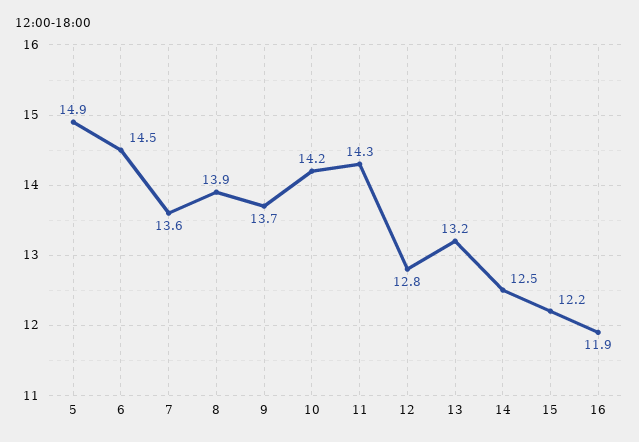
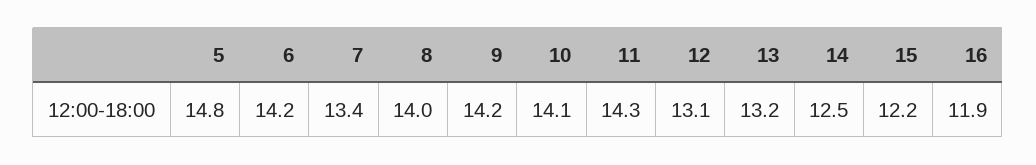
  {
-   "5": 14.9,
+   "5": 14.8,
-   "6": 14.5,
+   "6": 14.2,
-   "7": 13.6,
+   "7": 13.4,
-   "8": 13.9,
+   "8": 14,
-   "9": 13.7,
+   "9": 14.2,
-   "10": 14.2,
+   "10": 14.1,
    "11": 14.3,
-   "12": 12.8,
+   "12": 13.1,
    "13": 13.2,
    "14": 12.5,
    "15": 12.2,
    "16": 11.9
  }

